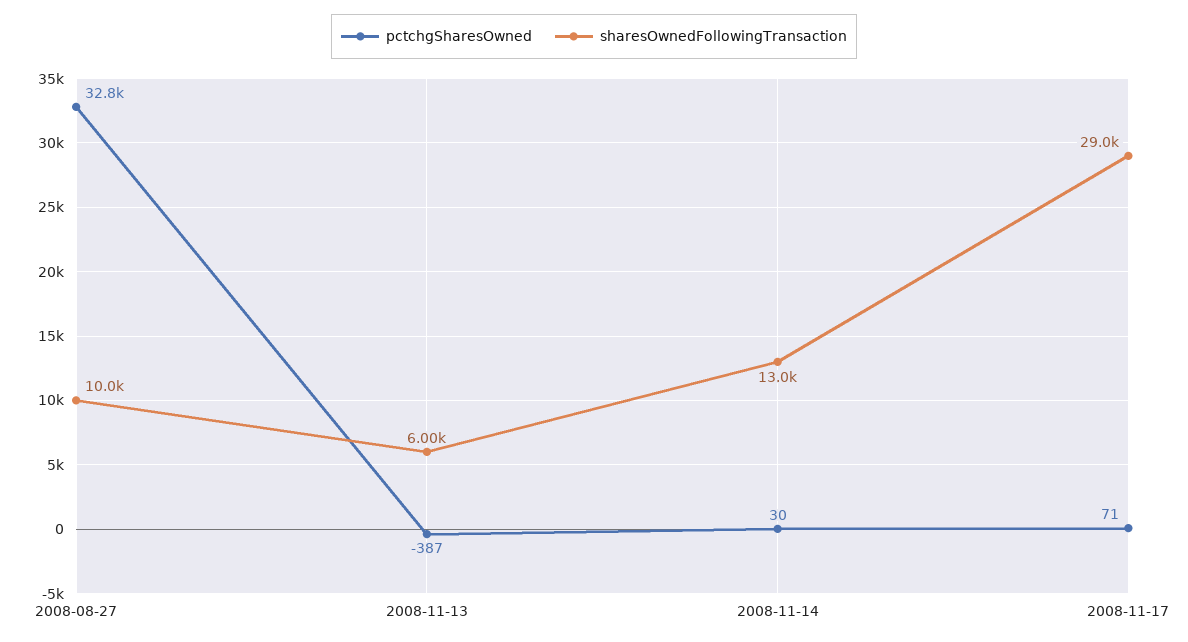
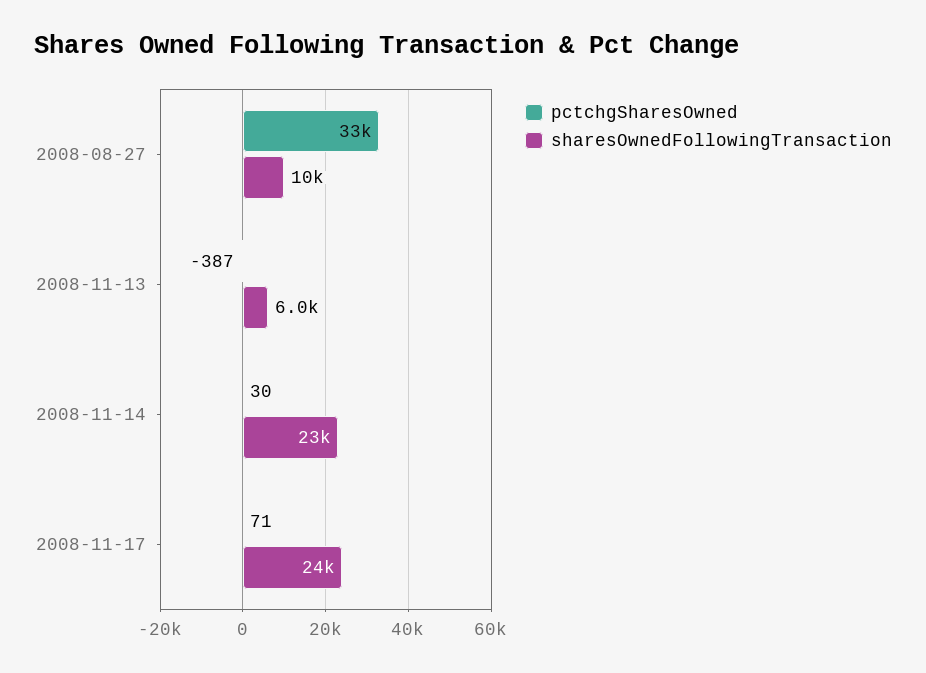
  {
    "pctchgSharesOwned": {
      "2008-08-27": 32800,
      "2008-11-13": -387,
      "2008-11-14": 30,
      "2008-11-17": 71
    },
    "sharesOwnedFollowingTransaction": {
      "2008-08-27": 10000,
      "2008-11-13": 6000,
-     "2008-11-14": 13000,
+     "2008-11-14": 23000,
-     "2008-11-17": 29000
+     "2008-11-17": 24000
    }
  }

